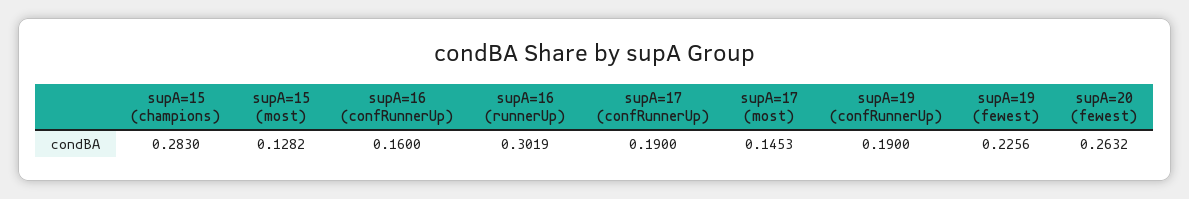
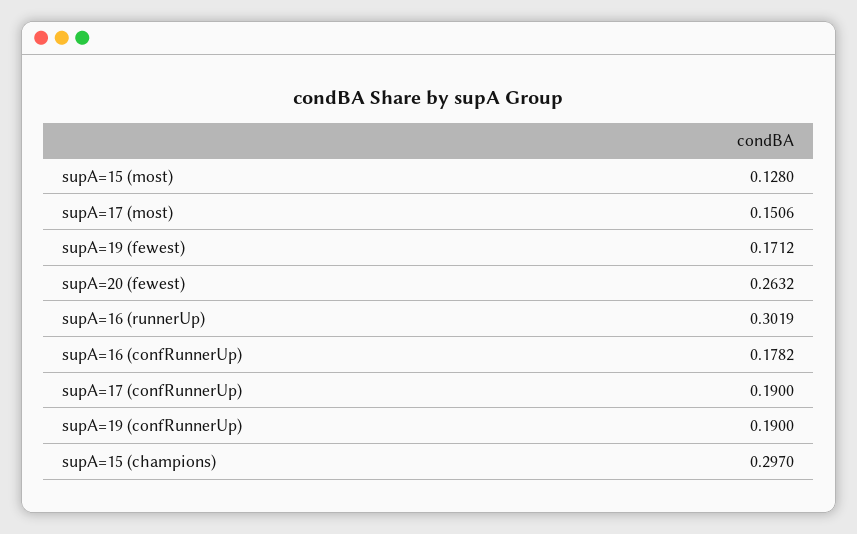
  {
-   "supA=15 (champions)": 0.283,
+   "supA=15 (champions)": 0.297,
-   "supA=15 (most)": 0.1282,
+   "supA=15 (most)": 0.128,
-   "supA=16 (confRunnerUp)": 0.16,
+   "supA=16 (confRunnerUp)": 0.1782,
    "supA=16 (runnerUp)": 0.3019,
    "supA=17 (confRunnerUp)": 0.19,
-   "supA=17 (most)": 0.1453,
+   "supA=17 (most)": 0.1506,
    "supA=19 (confRunnerUp)": 0.19,
-   "supA=19 (fewest)": 0.2256,
+   "supA=19 (fewest)": 0.1712,
    "supA=20 (fewest)": 0.2632
  }

